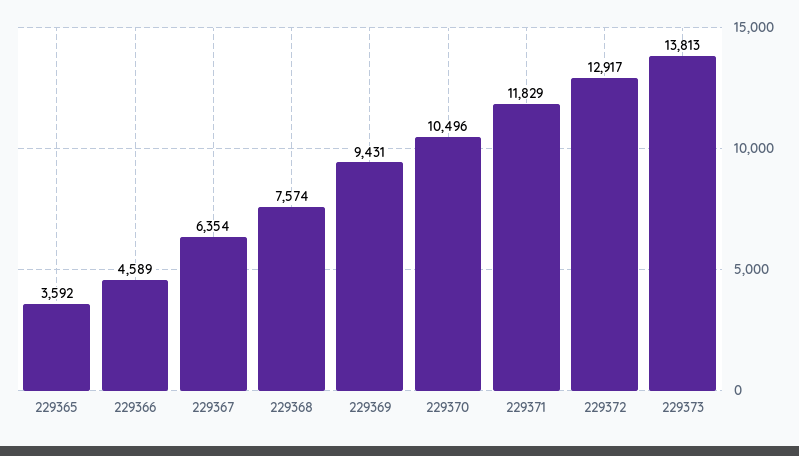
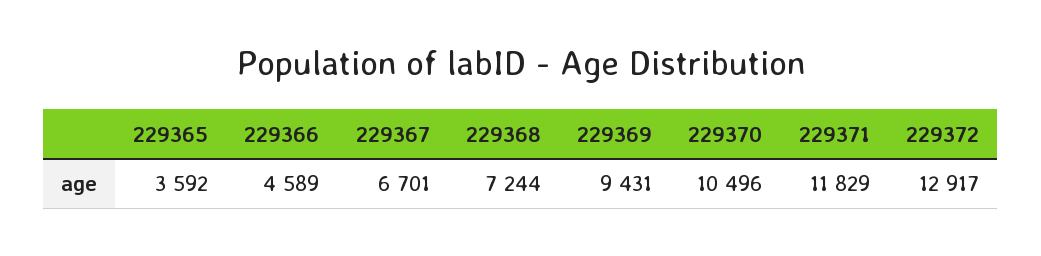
  {
    "229365": 3592,
    "229366": 4589,
-   "229367": 6354,
+   "229367": 6701,
-   "229368": 7574,
+   "229368": 7244,
    "229369": 9431,
    "229370": 10496,
    "229371": 11829,
-   "229372": 12917,
+   "229372": 12917
-   "229373": 13813
  }

